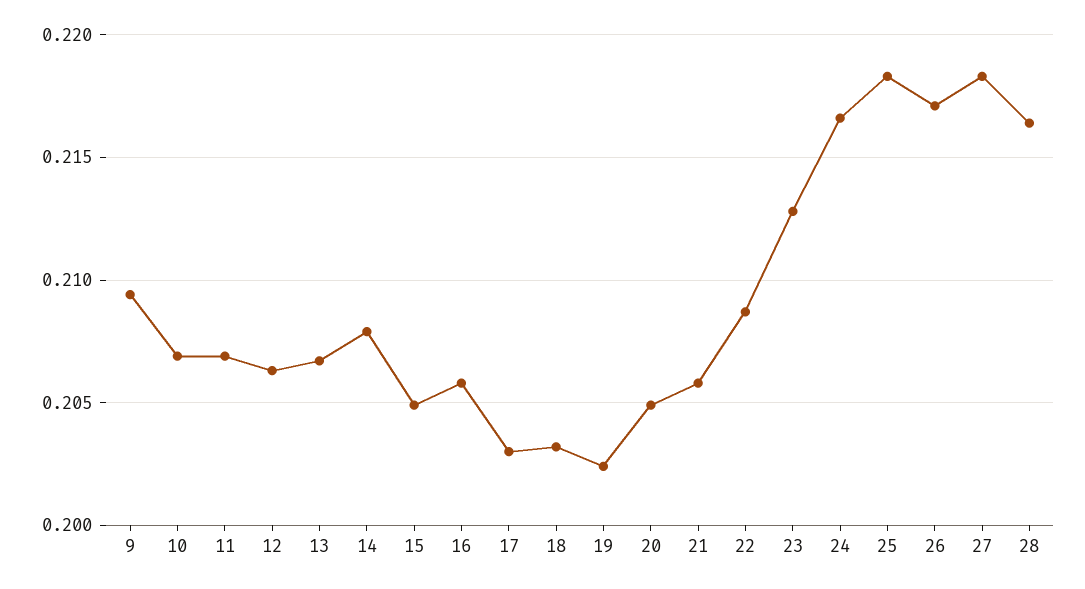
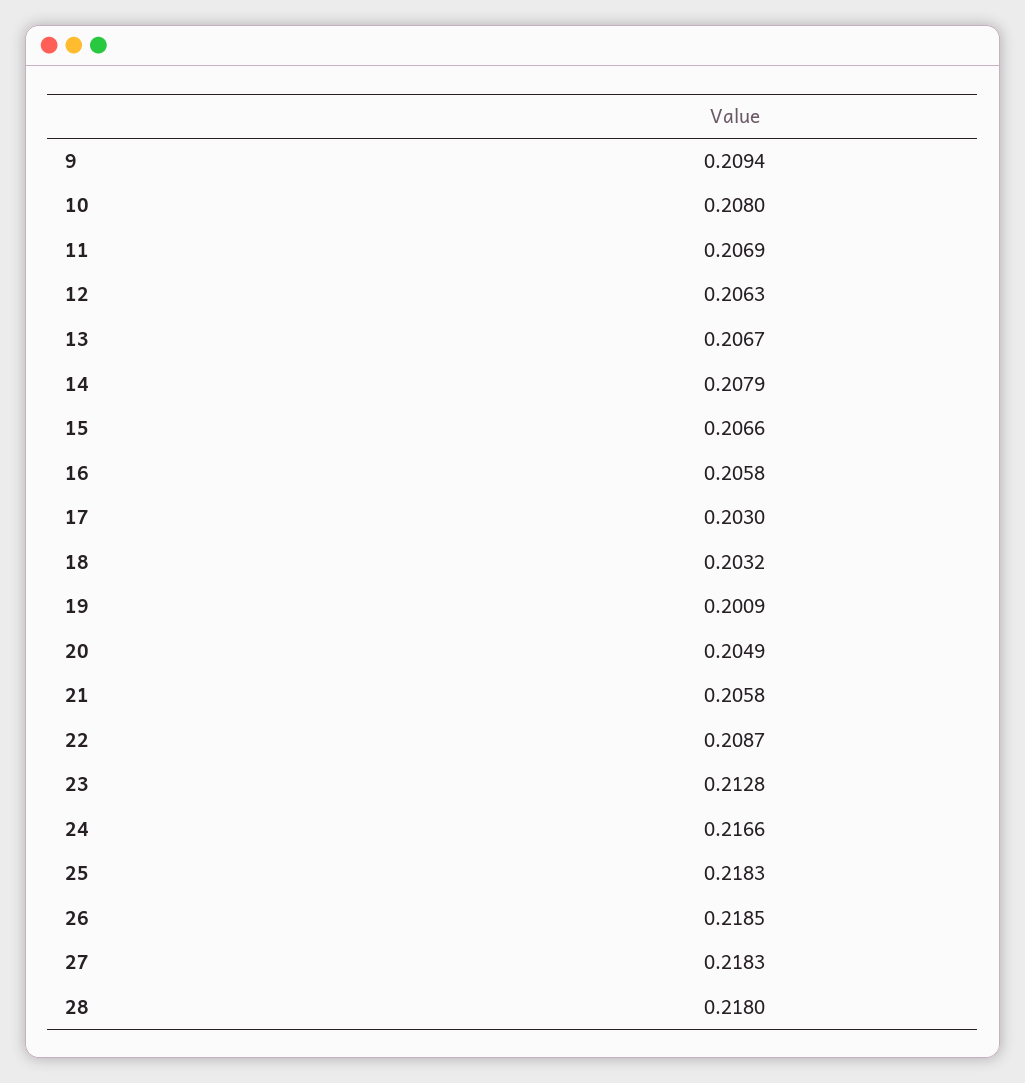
  {
    "9": 0.2094,
-   "10": 0.207,
+   "10": 0.208,
    "11": 0.2069,
    "12": 0.2063,
    "13": 0.2067,
    "14": 0.2079,
-   "15": 0.205,
+   "15": 0.2066,
    "16": 0.2058,
    "17": 0.203,
    "18": 0.2032,
-   "19": 0.2025,
+   "19": 0.2009,
    "20": 0.2049,
    "21": 0.2058,
    "22": 0.2087,
    "23": 0.2128,
    "24": 0.2166,
    "25": 0.2183,
-   "26": 0.217,
+   "26": 0.2185,
    "27": 0.2183,
-   "28": 0.2165
+   "28": 0.218
  }

